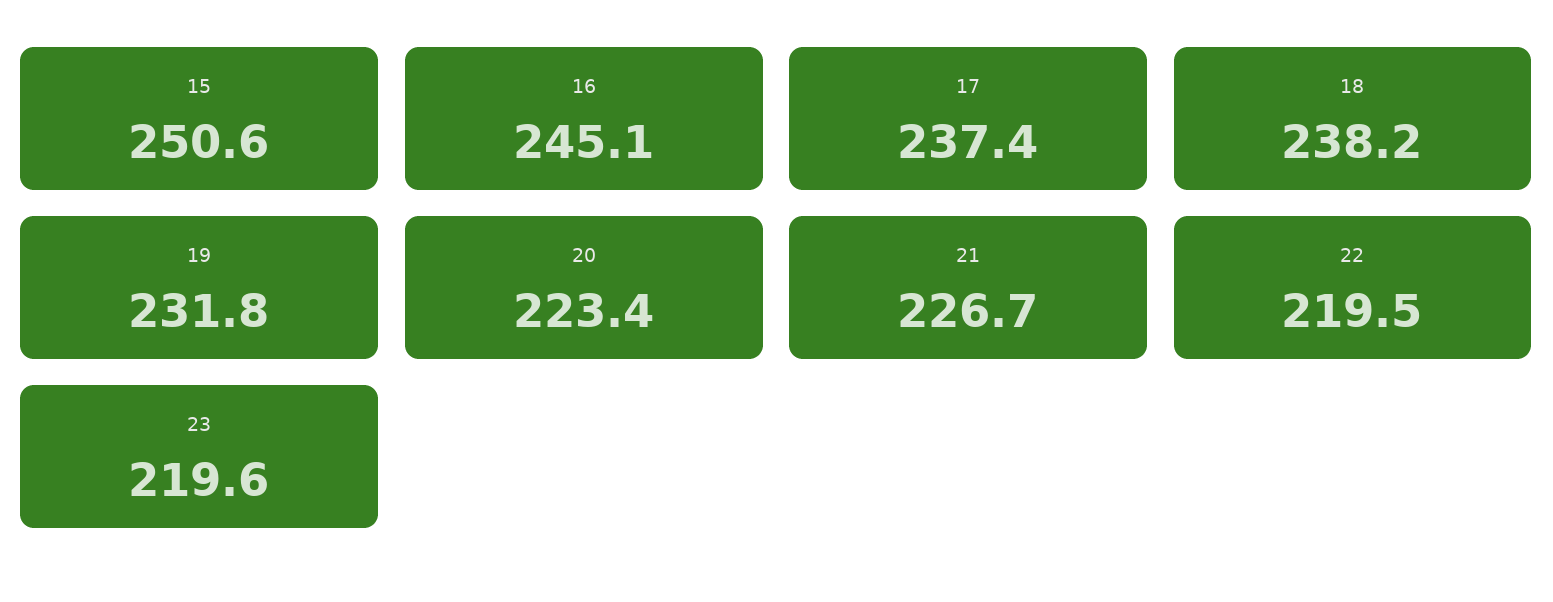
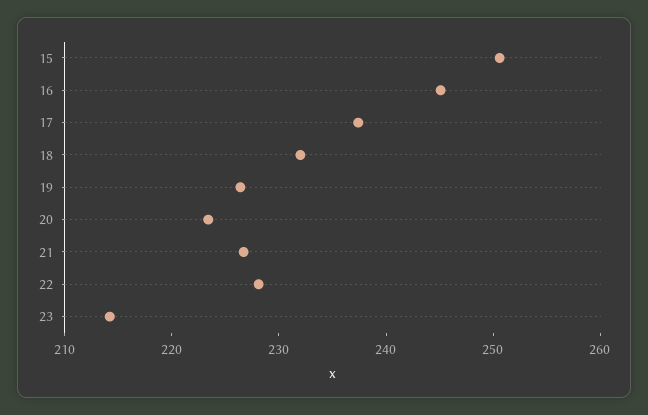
  {
    "15": 250.6,
    "16": 245.1,
    "17": 237.4,
-   "18": 238.2,
+   "18": 232,
-   "19": 231.8,
+   "19": 226,
    "20": 223.4,
    "21": 226.7,
-   "22": 219.5,
+   "22": 228,
-   "23": 219.6
+   "23": 214
  }

